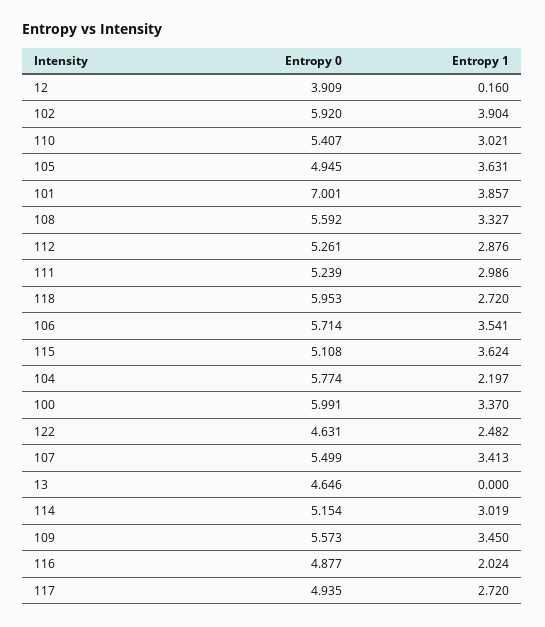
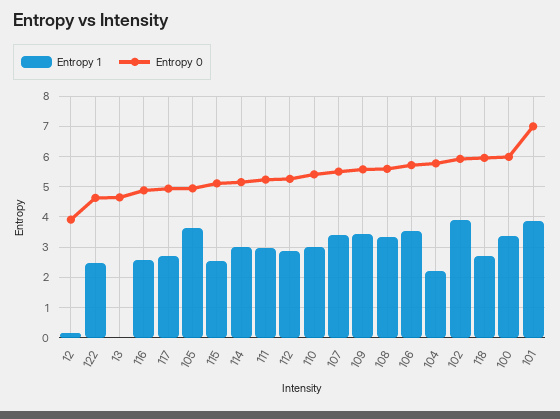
  {
    "Entropy 0": {
      "12": 3.909,
      "102": 5.92,
      "110": 5.407,
      "105": 4.945,
      "101": 7.001,
      "108": 5.592,
      "112": 5.261,
      "111": 5.239,
      "118": 5.953,
      "106": 5.714,
      "115": 5.108,
      "104": 5.774,
      "100": 5.991,
      "122": 4.631,
      "107": 5.499,
      "13": 4.646,
      "114": 5.154,
      "109": 5.573,
      "116": 4.877,
      "117": 4.935
    },
    "Entropy 1": {
      "12": 0.16,
      "102": 3.904,
      "110": 3.021,
      "105": 3.631,
      "101": 3.857,
      "108": 3.327,
      "112": 2.876,
      "111": 2.986,
      "118": 2.72,
      "106": 3.541,
-     "115": 3.624,
+     "115": 2.6,
      "104": 2.197,
      "100": 3.37,
      "122": 2.482,
      "107": 3.413,
      "13": 0,
      "114": 3.019,
      "109": 3.45,
-     "116": 2.024,
+     "116": 2.6,
      "117": 2.72
    }
  }

